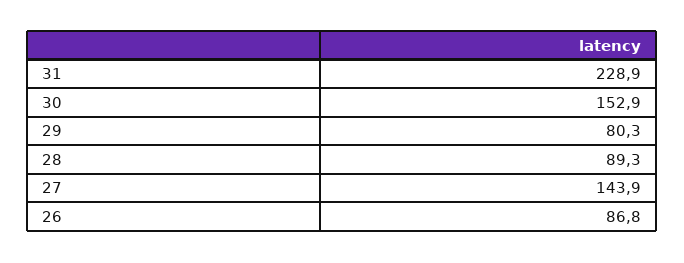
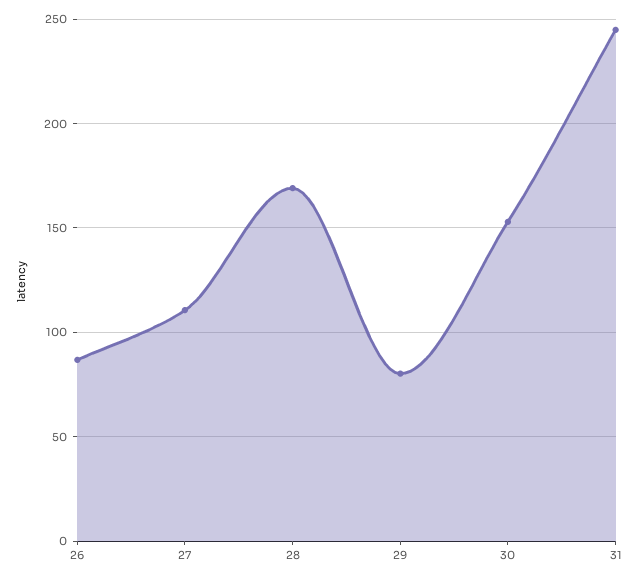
  {
-   "31": 228.9,
+   "31": 245,
    "30": 152.9,
    "29": 80.3,
-   "28": 89.3,
+   "28": 170,
-   "27": 143.9,
+   "27": 110,
    "26": 86.8
  }

